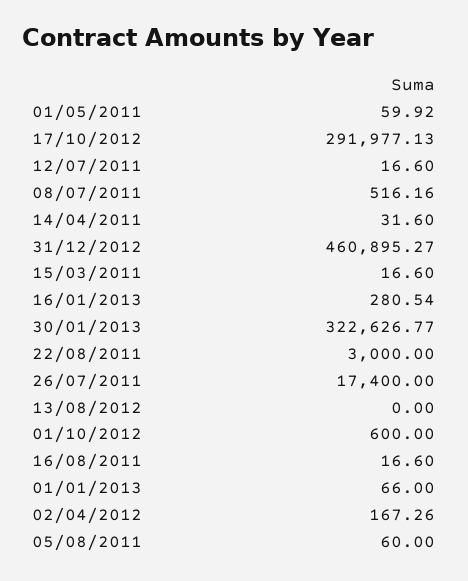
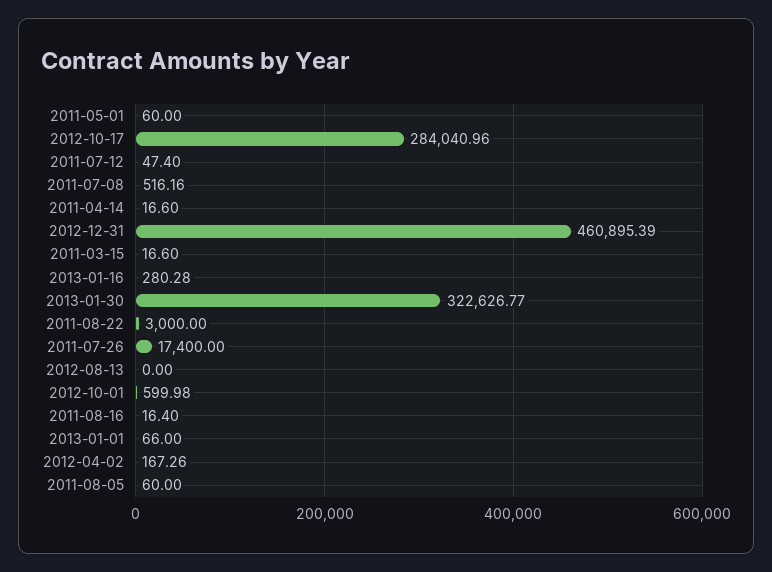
  {
-   "01/05/2011": 59.92,
+   "01/05/2011": 60,
-   "17/10/2012": 291977.13,
+   "17/10/2012": 284040.96,
-   "12/07/2011": 16.6,
+   "12/07/2011": 47.4,
    "08/07/2011": 516.16,
-   "14/04/2011": 31.6,
+   "14/04/2011": 16.6,
-   "31/12/2012": 460895.27,
+   "31/12/2012": 460895.39,
    "15/03/2011": 16.6,
-   "16/01/2013": 280.54,
+   "16/01/2013": 280.28,
    "30/01/2013": 322626.77,
    "22/08/2011": 3000,
    "26/07/2011": 17400,
    "13/08/2012": 0,
-   "01/10/2012": 600,
+   "01/10/2012": 599.98,
-   "16/08/2011": 16.6,
+   "16/08/2011": 16.4,
    "01/01/2013": 66,
    "02/04/2012": 167.26,
    "05/08/2011": 60
  }

